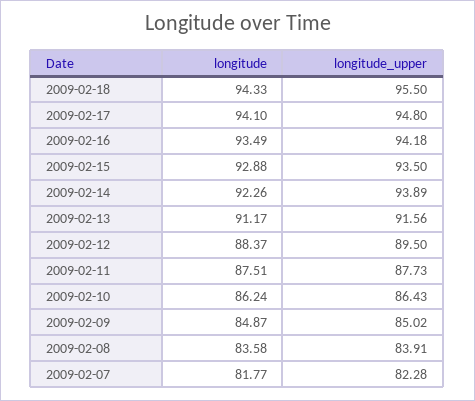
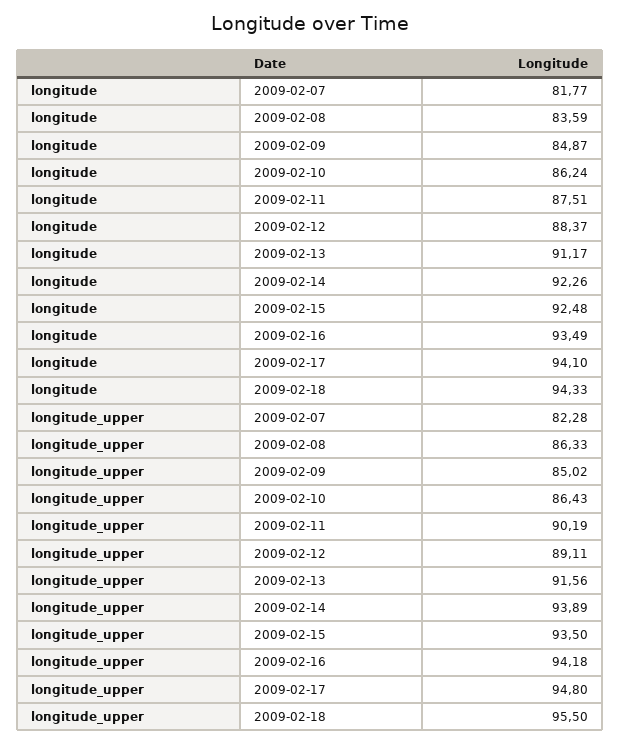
  {
    "longitude": {
      "2009-02-18": 94.33,
      "2009-02-17": 94.1,
      "2009-02-16": 93.49,
-     "2009-02-15": 92.88,
+     "2009-02-15": 92.48,
      "2009-02-14": 92.26,
      "2009-02-13": 91.17,
      "2009-02-12": 88.37,
      "2009-02-11": 87.51,
      "2009-02-10": 86.24,
      "2009-02-09": 84.87,
-     "2009-02-08": 83.58,
+     "2009-02-08": 83.59,
      "2009-02-07": 81.77
    },
    "longitude_upper": {
      "2009-02-18": 95.5,
      "2009-02-17": 94.8,
      "2009-02-16": 94.18,
      "2009-02-15": 93.5,
      "2009-02-14": 93.89,
      "2009-02-13": 91.56,
-     "2009-02-12": 89.5,
+     "2009-02-12": 89.11,
-     "2009-02-11": 87.73,
+     "2009-02-11": 90.19,
      "2009-02-10": 86.43,
      "2009-02-09": 85.02,
-     "2009-02-08": 83.91,
+     "2009-02-08": 86.33,
      "2009-02-07": 82.28
    }
  }

